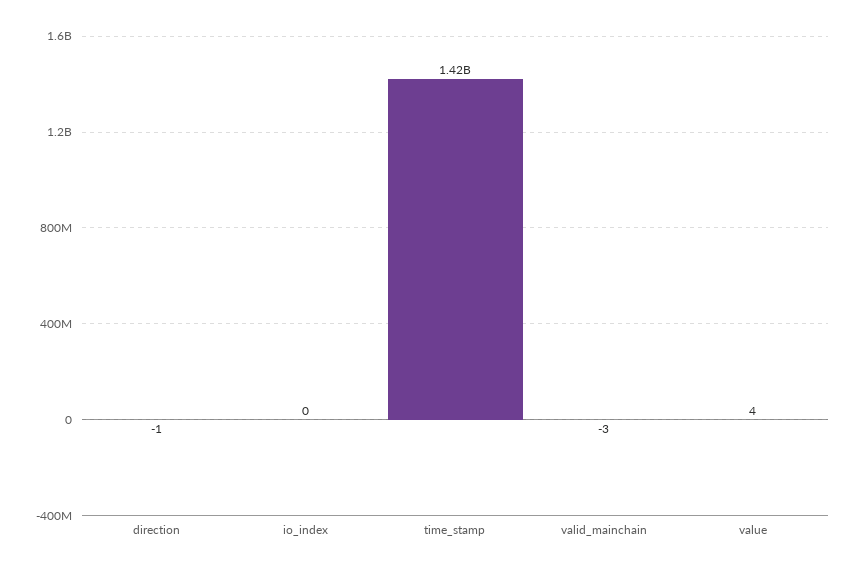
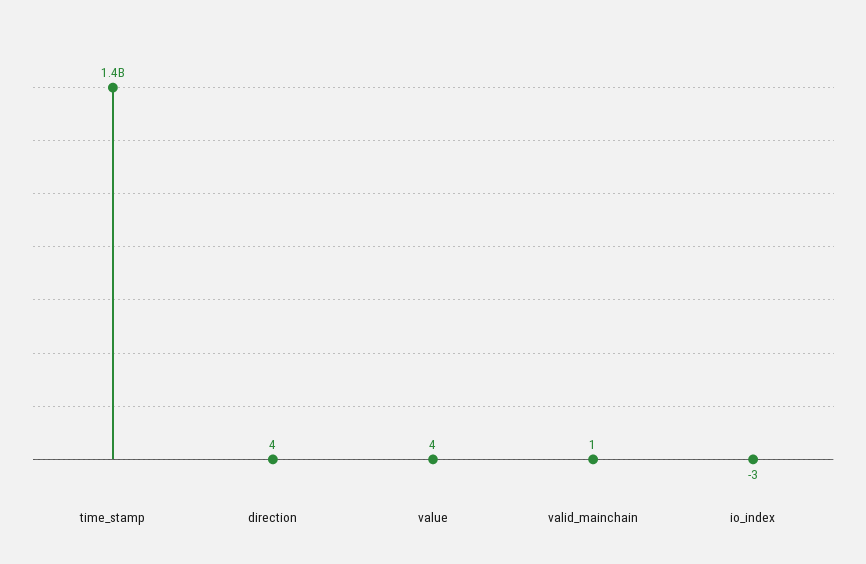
  {
-   "direction": -1,
+   "direction": 4,
-   "io_index": 0,
+   "io_index": -3,
    "time_stamp": 1420000000,
-   "valid_mainchain": -3,
+   "valid_mainchain": 1,
    "value": 4
  }

